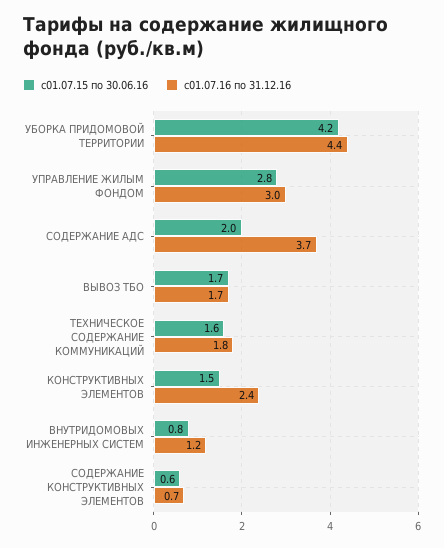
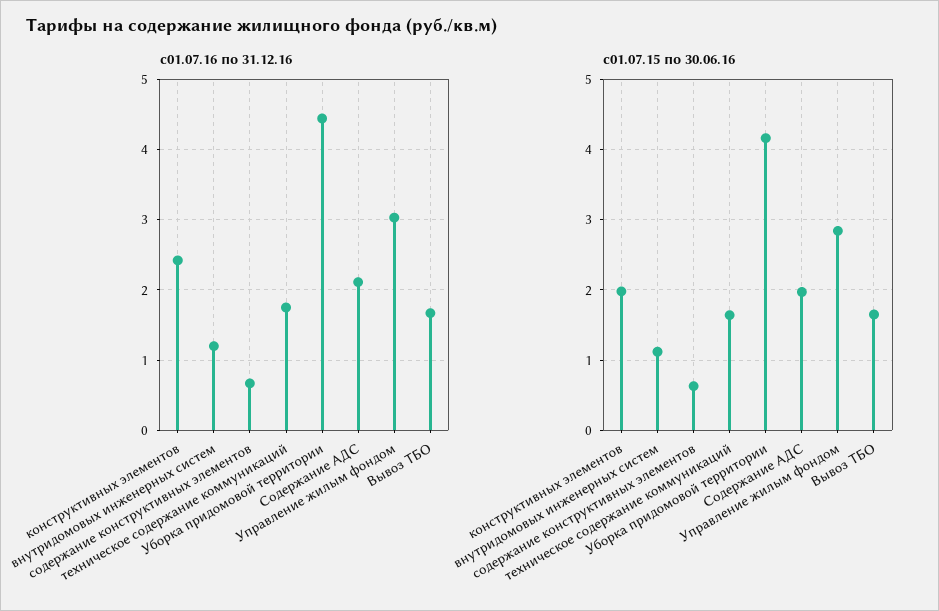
  {
    "с01.07.15 по 30.06.16": {
      "УБОРКА ПРИДОМОВОЙ ТЕРРИТОРИИ": 4.2,
      "УПРАВЛЕНИЕ ЖИЛЫМ ФОНДОМ": 2.8,
      "СОДЕРЖАНИЕ АДС": 2,
      "ВЫВОЗ ТБО": 1.7,
      "ТЕХНИЧЕСКОЕ СОДЕРЖАНИЕ КОММУНИКАЦИЙ": 1.6,
-     "КОНСТРУКТИВНЫХ ЭЛЕМЕНТОВ": 1.5,
+     "КОНСТРУКТИВНЫХ ЭЛЕМЕНТОВ": 2,
-     "ВНУТРИДОМОВЫХ ИНЖЕНЕРНЫХ СИСТЕМ": 0.8,
+     "ВНУТРИДОМОВЫХ ИНЖЕНЕРНЫХ СИСТЕМ": 1.1,
      "СОДЕРЖАНИЕ КОНСТРУКТИВНЫХ ЭЛЕМЕНТОВ": 0.6
    },
    "с01.07.16 по 31.12.16": {
      "УБОРКА ПРИДОМОВОЙ ТЕРРИТОРИИ": 4.4,
      "УПРАВЛЕНИЕ ЖИЛЫМ ФОНДОМ": 3,
-     "СОДЕРЖАНИЕ АДС": 3.7,
+     "СОДЕРЖАНИЕ АДС": 2.1,
      "ВЫВОЗ ТБО": 1.7,
      "ТЕХНИЧЕСКОЕ СОДЕРЖАНИЕ КОММУНИКАЦИЙ": 1.8,
      "КОНСТРУКТИВНЫХ ЭЛЕМЕНТОВ": 2.4,
      "ВНУТРИДОМОВЫХ ИНЖЕНЕРНЫХ СИСТЕМ": 1.2,
      "СОДЕРЖАНИЕ КОНСТРУКТИВНЫХ ЭЛЕМЕНТОВ": 0.7
    }
  }

